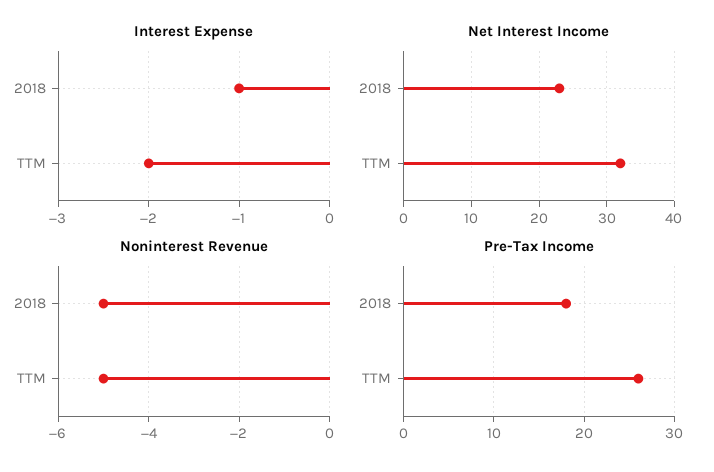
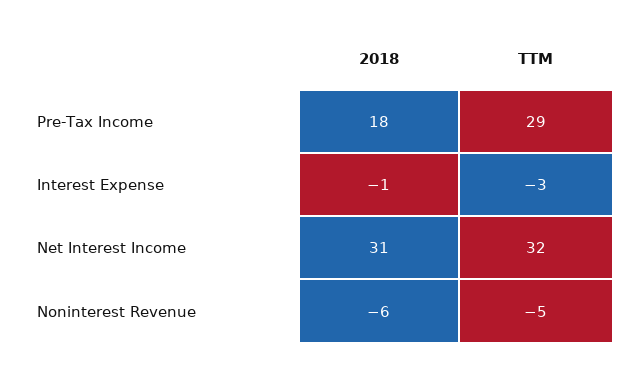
  {
    "Interest Expense": {
      "2018": -1,
-     "TTM": -2
+     "TTM": -3
    },
    "Net Interest Income": {
-     "2018": 23,
+     "2018": 31,
      "TTM": 32
    },
    "Noninterest Revenue": {
-     "2018": -5,
+     "2018": -6,
      "TTM": -5
    },
    "Pre-Tax Income": {
      "2018": 18,
-     "TTM": 26
+     "TTM": 29
    }
  }

